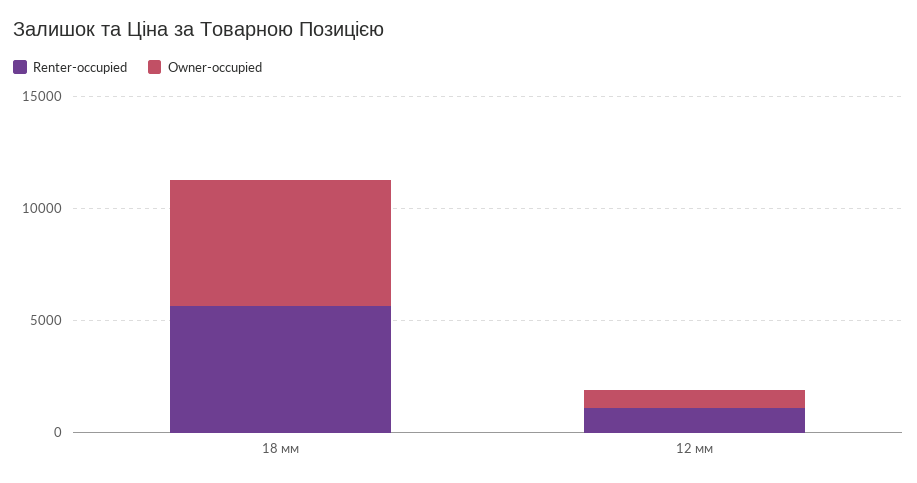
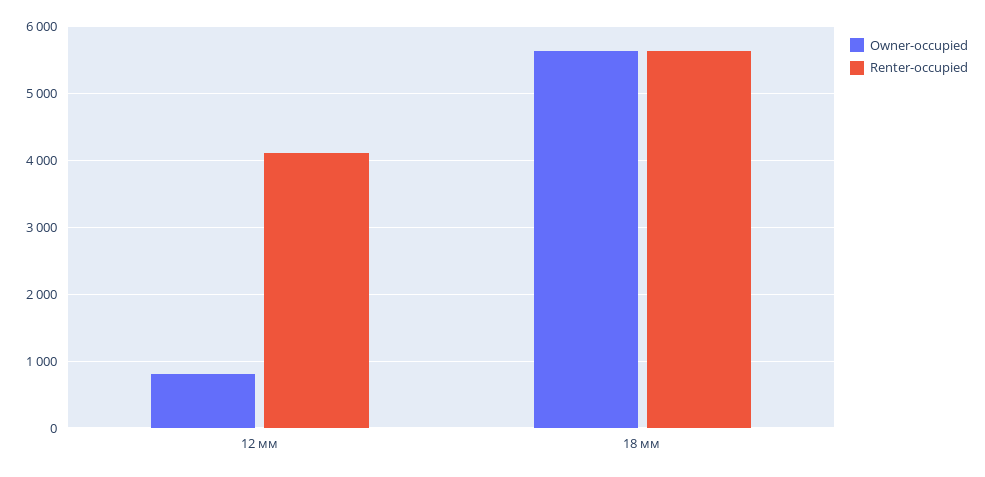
  {
    "Renter-occupied": {
      "18 мм": 5600,
-     "12 мм": 1000
+     "12 мм": 4100
    },
    "Owner-occupied": {
      "18 мм": 5600,
      "12 мм": 800
    }
  }

